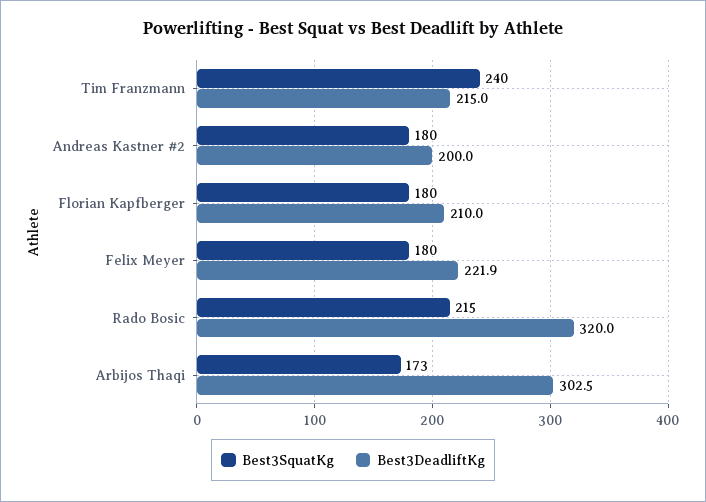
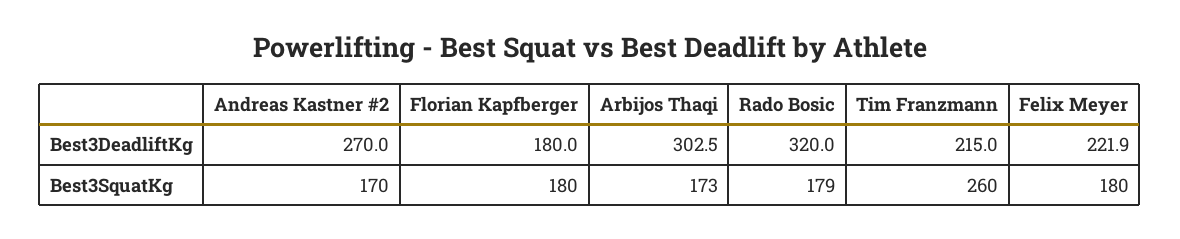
  {
    "Best3SquatKg": {
-     "Tim Franzmann": 240,
+     "Tim Franzmann": 260,
-     "Andreas Kastner #2": 180,
+     "Andreas Kastner #2": 170,
      "Florian Kapfberger": 180,
      "Felix Meyer": 180,
-     "Rado Bosic": 215,
+     "Rado Bosic": 179,
      "Arbijos Thaqi": 173
    },
    "Best3DeadliftKg": {
      "Tim Franzmann": 215,
-     "Andreas Kastner #2": 200,
+     "Andreas Kastner #2": 270,
-     "Florian Kapfberger": 210,
+     "Florian Kapfberger": 180,
      "Felix Meyer": 221.9,
      "Rado Bosic": 320,
      "Arbijos Thaqi": 302.5
    }
  }

